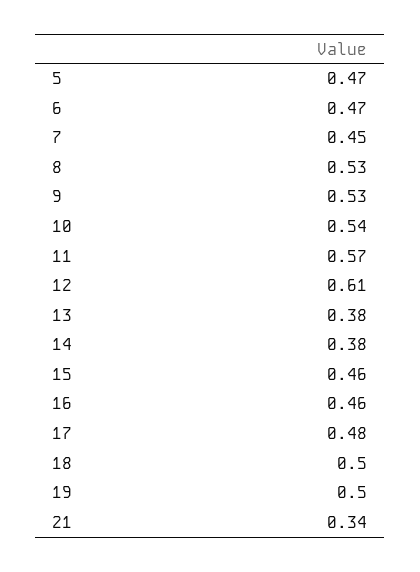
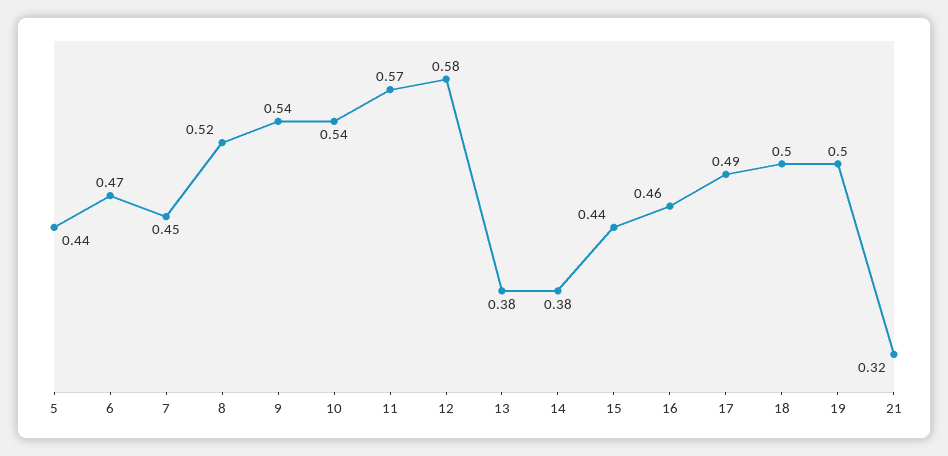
  {
-   "5": 0.47,
+   "5": 0.44,
    "6": 0.47,
    "7": 0.45,
-   "8": 0.53,
+   "8": 0.52,
-   "9": 0.53,
+   "9": 0.54,
    "10": 0.54,
    "11": 0.57,
-   "12": 0.61,
+   "12": 0.58,
    "13": 0.38,
    "14": 0.38,
-   "15": 0.46,
+   "15": 0.44,
    "16": 0.46,
-   "17": 0.48,
+   "17": 0.49,
    "18": 0.5,
    "19": 0.5,
-   "21": 0.34
+   "21": 0.32
  }

